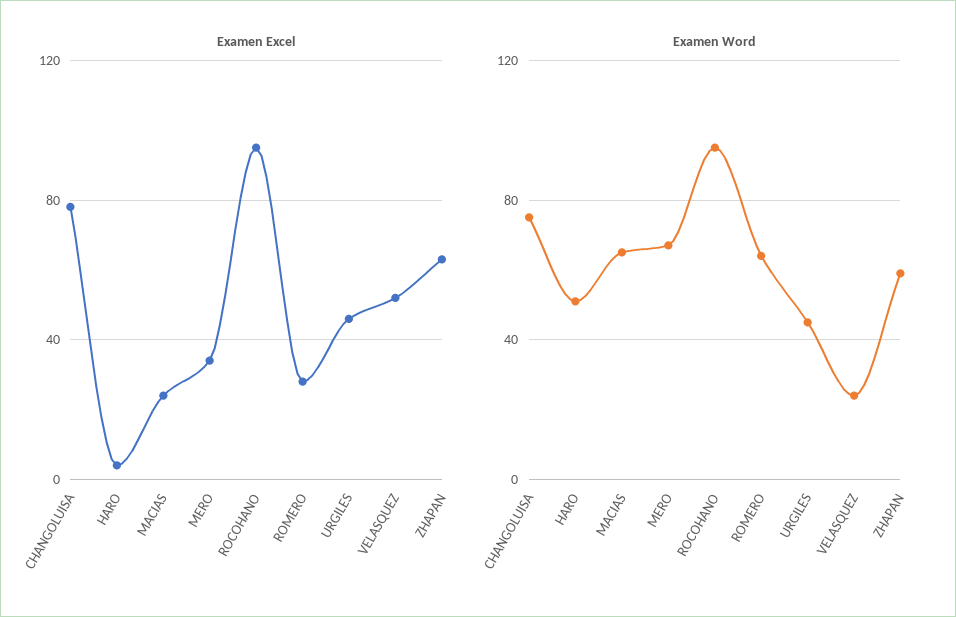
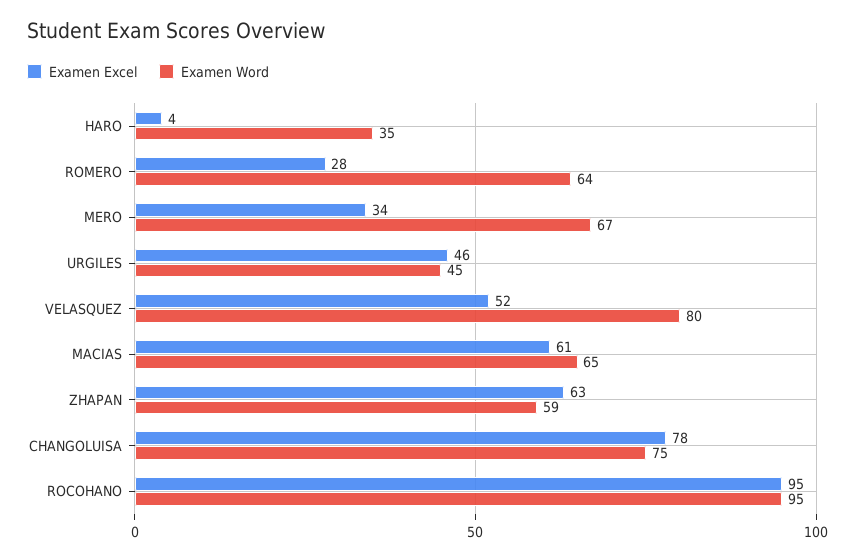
  {
    "Examen Excel": {
      "CHANGOLUISA": 78,
      "HARO": 4,
-     "MACIAS": 25,
+     "MACIAS": 61,
      "MERO": 34,
      "ROCOHANO": 95,
      "ROMERO": 28,
      "URGILES": 46,
      "VELASQUEZ": 52,
      "ZHAPAN": 63
    },
    "Examen Word": {
      "CHANGOLUISA": 75,
-     "HARO": 50,
+     "HARO": 35,
      "MACIAS": 65,
      "MERO": 67,
      "ROCOHANO": 95,
      "ROMERO": 64,
      "URGILES": 45,
-     "VELASQUEZ": 25,
+     "VELASQUEZ": 80,
      "ZHAPAN": 59
    }
  }

